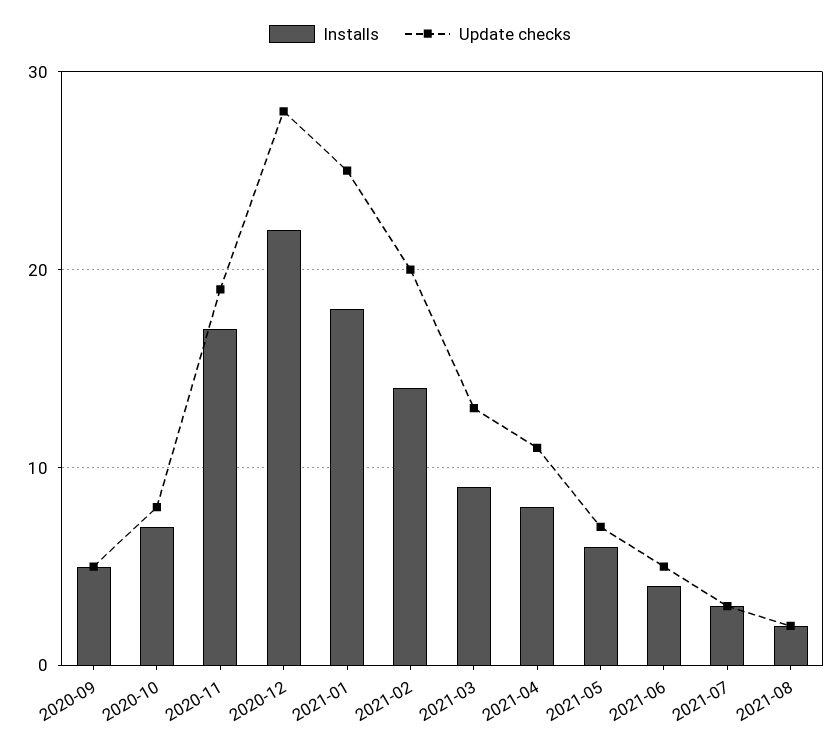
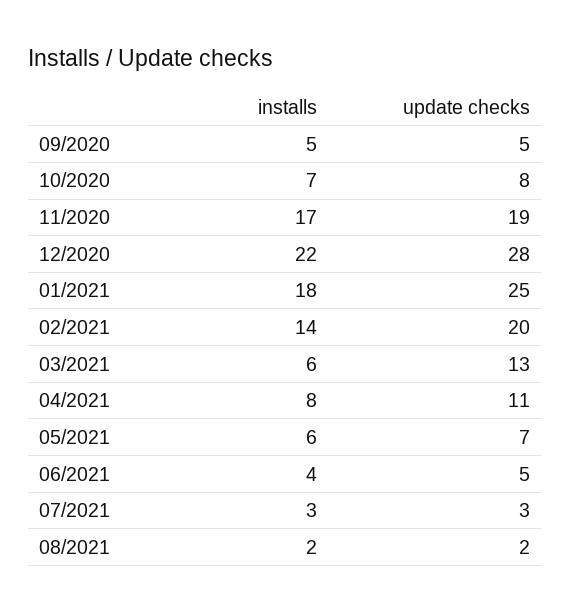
  {
    "Installs": {
      "2020-09": 5,
      "2020-10": 7,
      "2020-11": 17,
      "2020-12": 22,
      "2021-01": 18,
      "2021-02": 14,
-     "2021-03": 9,
+     "2021-03": 6,
      "2021-04": 8,
      "2021-05": 6,
      "2021-06": 4,
      "2021-07": 3,
      "2021-08": 2
    },
    "Update checks": {
      "2020-09": 5,
      "2020-10": 8,
      "2020-11": 19,
      "2020-12": 28,
      "2021-01": 25,
      "2021-02": 20,
      "2021-03": 13,
      "2021-04": 11,
      "2021-05": 7,
      "2021-06": 5,
      "2021-07": 3,
      "2021-08": 2
    }
  }

